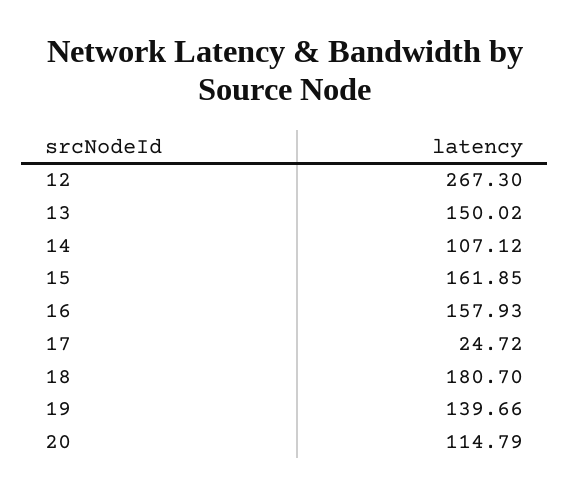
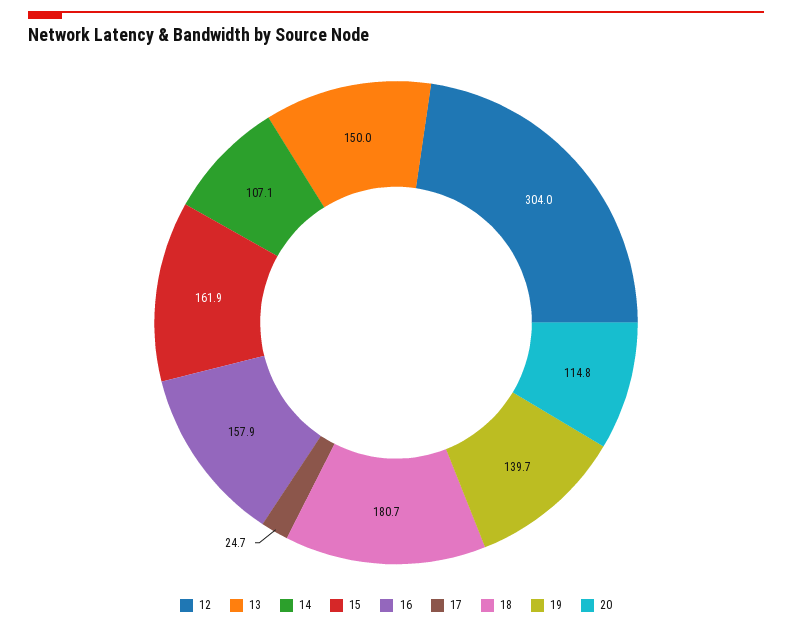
  {
-   "12": 267.3,
+   "12": 304,
    "13": 150.02,
    "14": 107.12,
    "15": 161.85,
    "16": 157.93,
    "17": 24.72,
    "18": 180.7,
    "19": 139.66,
    "20": 114.79
  }

